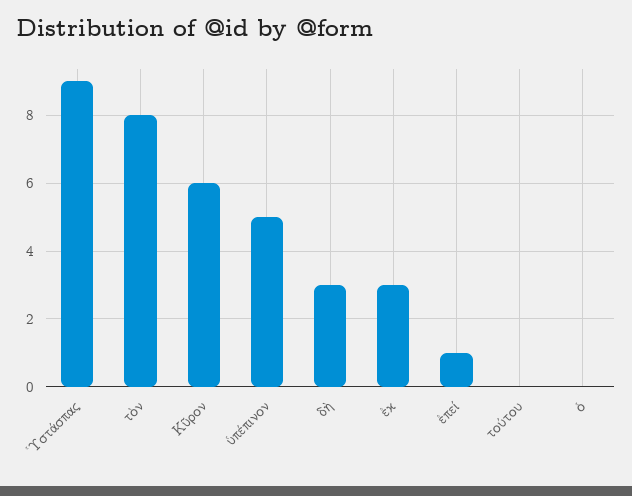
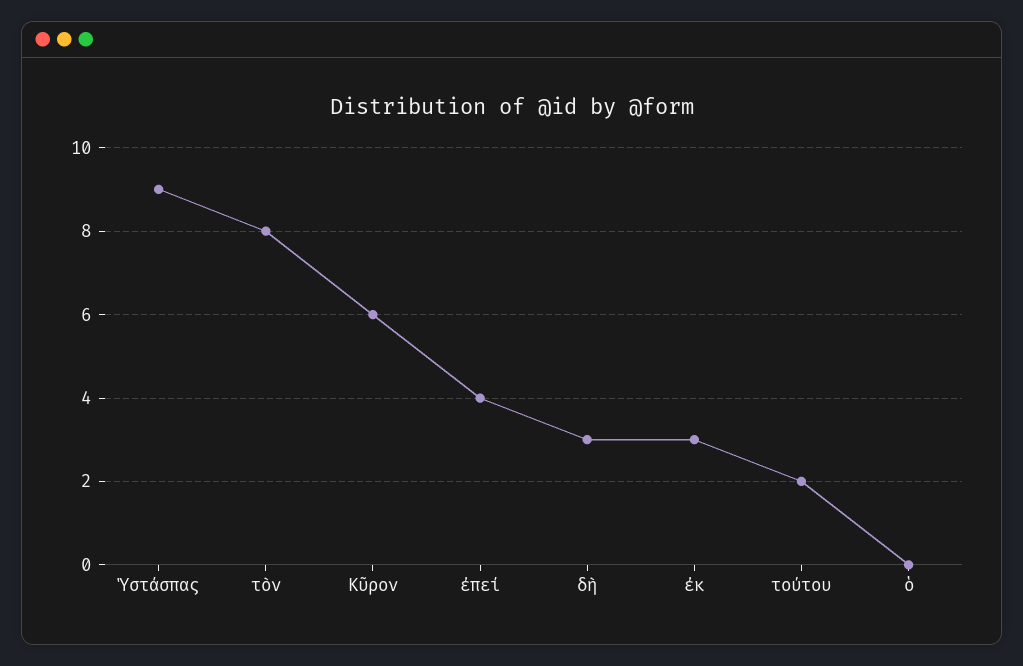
  {
    "Ὑστάσπας": 9,
    "τὸν": 8,
    "Κῦρον": 6,
-   "ὑπέπινον": 5,
    "δὴ": 3,
    "ἐκ": 3,
-   "ἐπεί": 1,
+   "ἐπεί": 4,
-   "τούτου": 0,
+   "τούτου": 2,
    "ὁ": 0
  }

